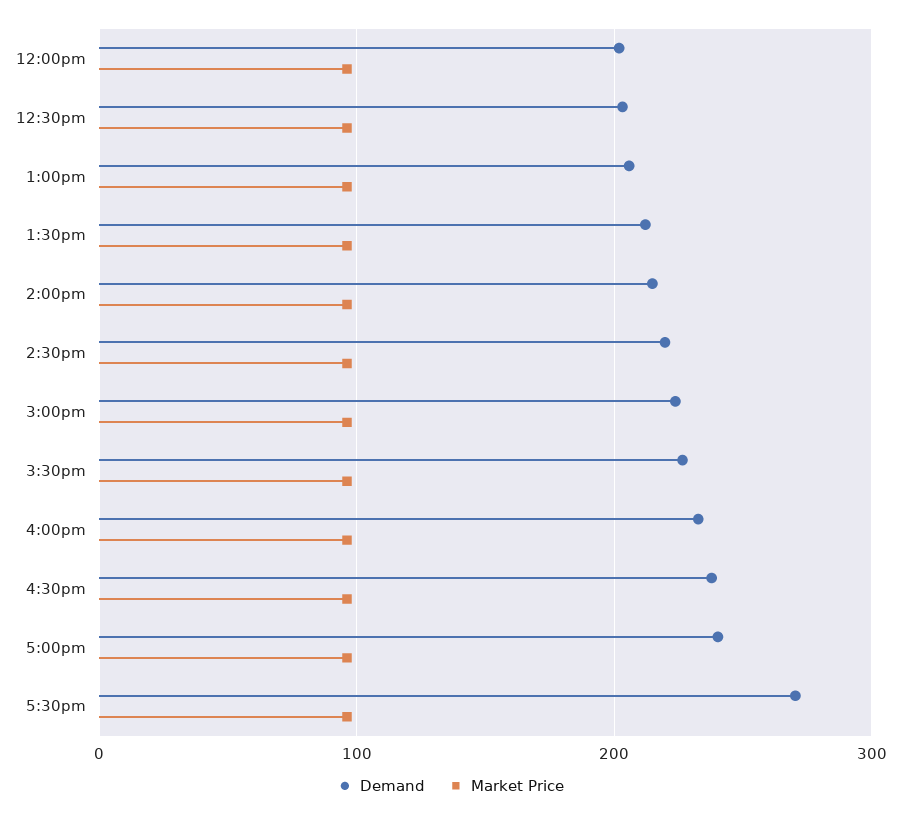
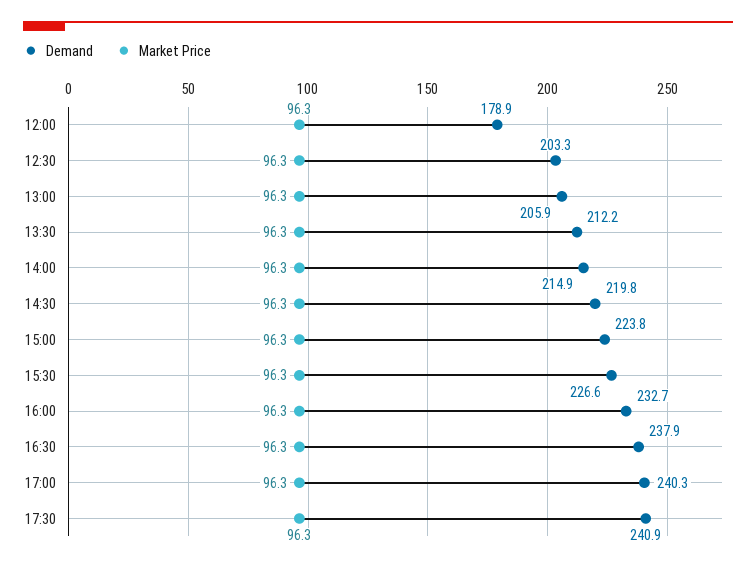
  {
    "Demand": {
-     "12:00pm": 200,
+     "12:00pm": 178.9,
      "12:30pm": 203.3,
      "1:00pm": 205.9,
      "1:30pm": 212.2,
      "2:00pm": 214.9,
      "2:30pm": 219.8,
      "3:00pm": 223.8,
      "3:30pm": 226.6,
      "4:00pm": 232.7,
      "4:30pm": 237.9,
      "5:00pm": 240.3,
-     "5:30pm": 270
+     "5:30pm": 240.9
    },
    "Market Price": {
      "12:00pm": 96.3,
      "12:30pm": 96.3,
      "1:00pm": 96.3,
      "1:30pm": 96.3,
      "2:00pm": 96.3,
      "2:30pm": 96.3,
      "3:00pm": 96.3,
      "3:30pm": 96.3,
      "4:00pm": 96.3,
      "4:30pm": 96.3,
      "5:00pm": 96.3,
      "5:30pm": 96.3
    }
  }

